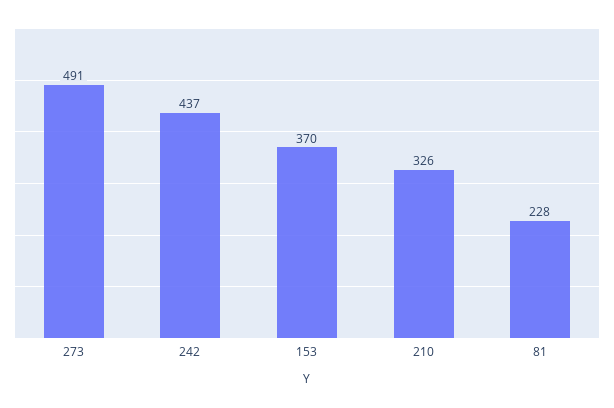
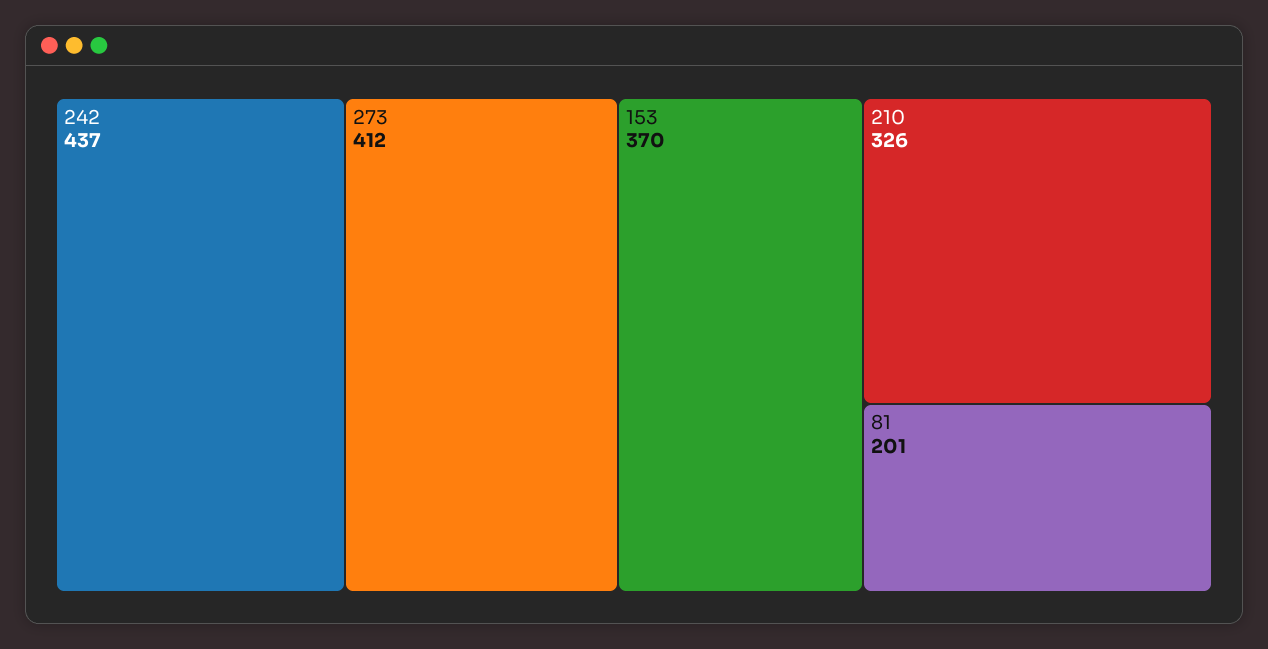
  {
-   "273": 491,
+   "273": 412,
    "242": 437,
    "153": 370,
    "210": 326,
-   "81": 228
+   "81": 201
  }

